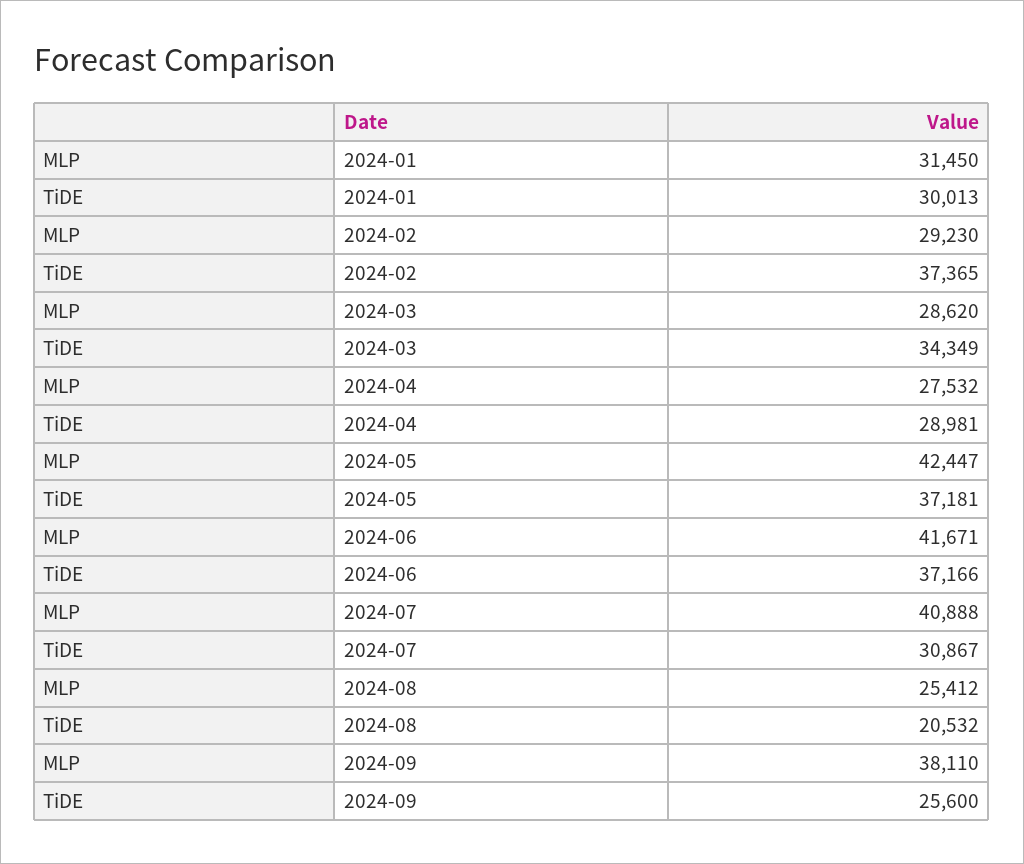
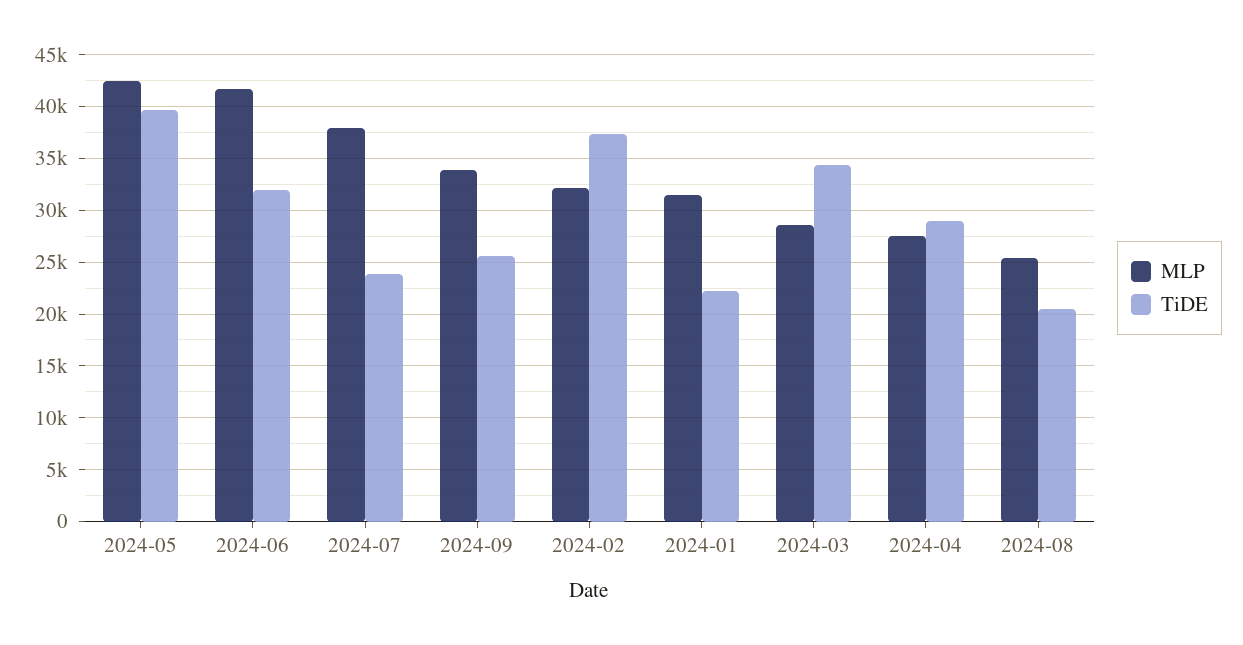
  {
    "MLP": {
      "2024-01": 31450,
-     "2024-02": 29230,
+     "2024-02": 32000,
      "2024-03": 28620,
      "2024-04": 27532,
      "2024-05": 42447,
      "2024-06": 41671,
-     "2024-07": 40888,
+     "2024-07": 38000,
      "2024-08": 25412,
-     "2024-09": 38110
+     "2024-09": 34000
    },
    "TiDE": {
-     "2024-01": 30013,
+     "2024-01": 22000,
      "2024-02": 37365,
      "2024-03": 34349,
      "2024-04": 28981,
-     "2024-05": 37181,
+     "2024-05": 40000,
-     "2024-06": 37166,
+     "2024-06": 32000,
-     "2024-07": 30867,
+     "2024-07": 24000,
      "2024-08": 20532,
      "2024-09": 25600
    }
  }

